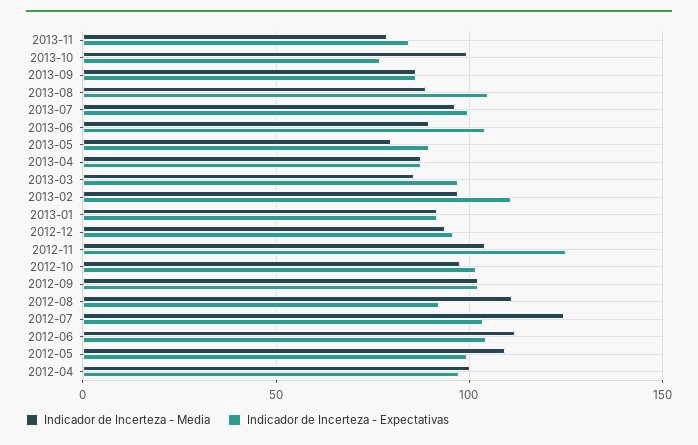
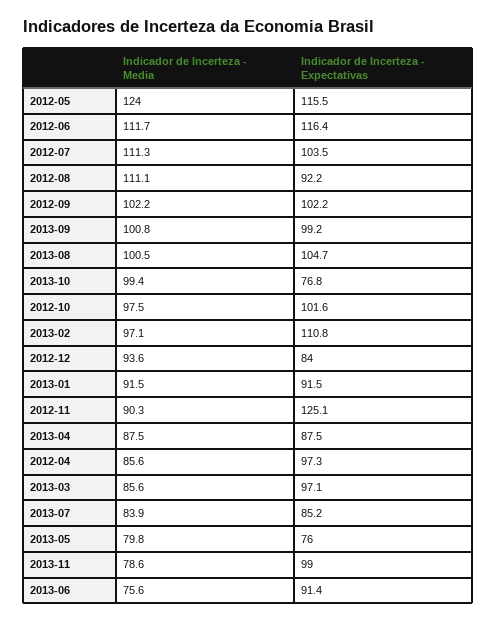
  {
    "Indicador de Incerteza - Media": {
      "2013-11": 78.6,
      "2013-10": 99.4,
-     "2013-09": 85,
+     "2013-09": 100.8,
-     "2013-08": 90,
+     "2013-08": 100.5,
-     "2013-07": 95,
+     "2013-07": 83.9,
-     "2013-06": 90,
+     "2013-06": 75.6,
      "2013-05": 79.8,
      "2013-04": 87.5,
      "2013-03": 85.6,
      "2013-02": 97.1,
      "2013-01": 91.5,
      "2012-12": 93.6,
-     "2012-11": 105,
+     "2012-11": 90.3,
      "2012-10": 97.5,
      "2012-09": 102.2,
      "2012-08": 111.1,
-     "2012-07": 125,
+     "2012-07": 111.3,
      "2012-06": 111.7,
-     "2012-05": 110,
+     "2012-05": 124,
-     "2012-04": 100
+     "2012-04": 85.6
    },
    "Indicador de Incerteza - Expectativas": {
-     "2013-11": 85,
+     "2013-11": 99,
      "2013-10": 76.8,
-     "2013-09": 85,
+     "2013-09": 99.2,
      "2013-08": 104.7,
-     "2013-07": 100,
+     "2013-07": 85.2,
-     "2013-06": 105,
+     "2013-06": 91.4,
-     "2013-05": 90,
+     "2013-05": 76,
      "2013-04": 87.5,
      "2013-03": 97.1,
      "2013-02": 110.8,
      "2013-01": 91.5,
-     "2012-12": 95,
+     "2012-12": 84,
      "2012-11": 125.1,
      "2012-10": 101.6,
      "2012-09": 102.2,
      "2012-08": 92.2,
      "2012-07": 103.5,
-     "2012-06": 105,
+     "2012-06": 116.4,
-     "2012-05": 100,
+     "2012-05": 115.5,
      "2012-04": 97.3
    }
  }

